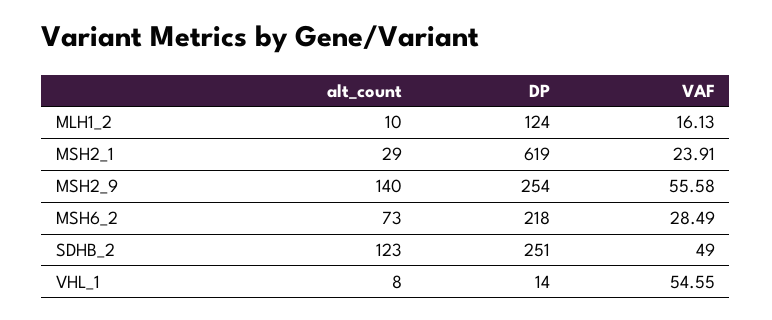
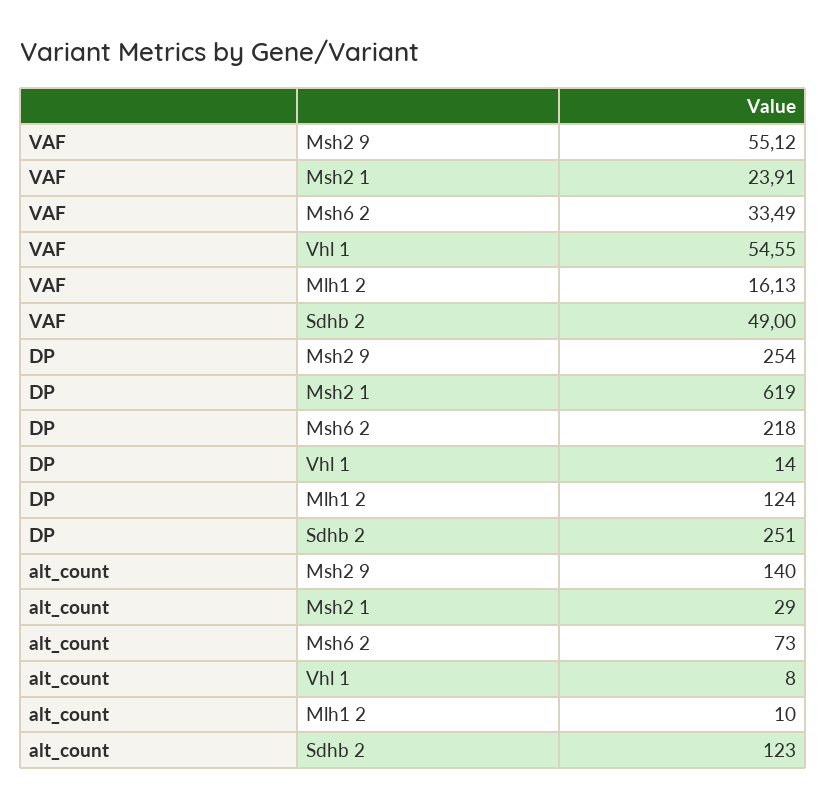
  {
    "alt_count": {
      "MLH1_2": 10,
      "MSH2_1": 29,
      "MSH2_9": 140,
      "MSH6_2": 73,
      "SDHB_2": 123,
      "VHL_1": 8
    },
    "DP": {
      "MLH1_2": 124,
      "MSH2_1": 619,
      "MSH2_9": 254,
      "MSH6_2": 218,
      "SDHB_2": 251,
      "VHL_1": 14
    },
    "VAF": {
      "MLH1_2": 16.13,
      "MSH2_1": 23.91,
-     "MSH2_9": 55.58,
+     "MSH2_9": 55.12,
-     "MSH6_2": 28.49,
+     "MSH6_2": 33.49,
      "SDHB_2": 49,
      "VHL_1": 54.55
    }
  }

